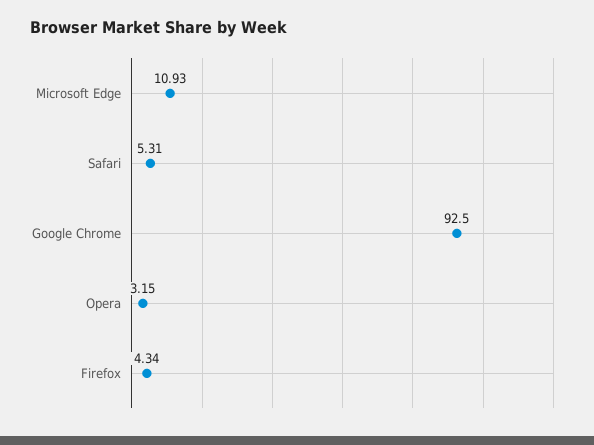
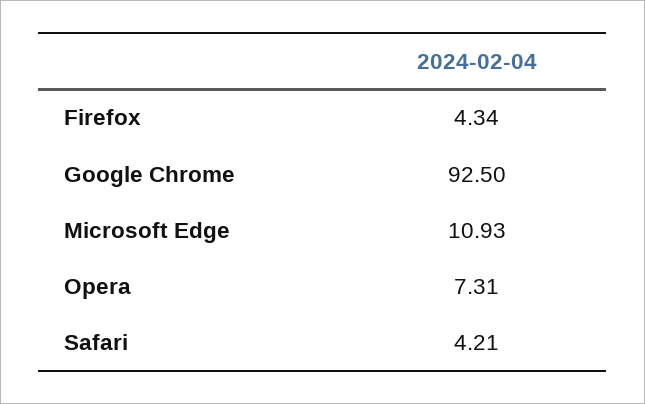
  {
    "Microsoft Edge": 10.93,
-   "Safari": 5.31,
+   "Safari": 4.21,
    "Google Chrome": 92.5,
-   "Opera": 3.15,
+   "Opera": 7.31,
    "Firefox": 4.34
  }

